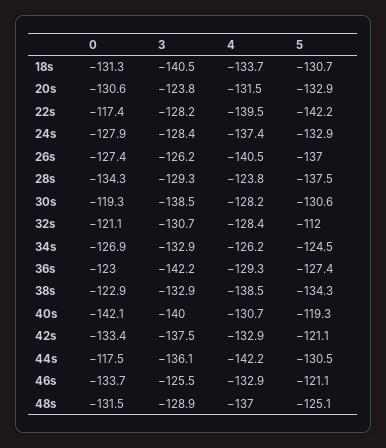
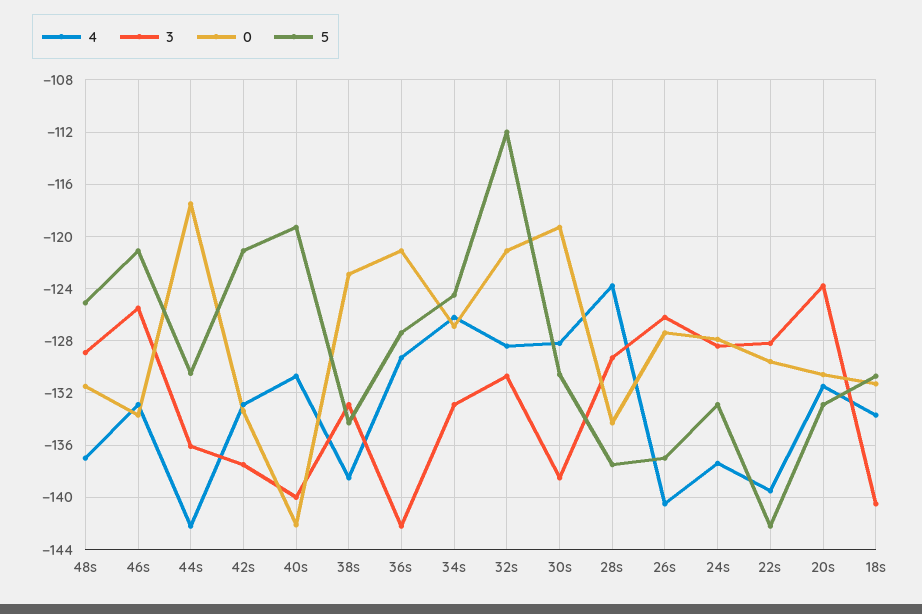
  {
    "0": {
      "18s": -131.3,
      "20s": -130.6,
-     "22s": -117.4,
+     "22s": -129.5,
      "24s": -127.9,
      "26s": -127.4,
      "28s": -134.3,
      "30s": -119.3,
      "32s": -121.1,
      "34s": -126.9,
-     "36s": -123,
+     "36s": -121,
      "38s": -122.9,
      "40s": -142.1,
      "42s": -133.4,
      "44s": -117.5,
      "46s": -133.7,
      "48s": -131.5
    },
    "3": {
      "18s": -140.5,
      "20s": -123.8,
      "22s": -128.2,
      "24s": -128.4,
      "26s": -126.2,
      "28s": -129.3,
      "30s": -138.5,
      "32s": -130.7,
      "34s": -132.9,
      "36s": -142.2,
      "38s": -132.9,
      "40s": -140,
      "42s": -137.5,
      "44s": -136.1,
      "46s": -125.5,
      "48s": -128.9
    },
    "4": {
      "18s": -133.7,
      "20s": -131.5,
      "22s": -139.5,
      "24s": -137.4,
      "26s": -140.5,
      "28s": -123.8,
      "30s": -128.2,
      "32s": -128.4,
      "34s": -126.2,
      "36s": -129.3,
      "38s": -138.5,
      "40s": -130.7,
      "42s": -132.9,
      "44s": -142.2,
      "46s": -132.9,
      "48s": -137
    },
    "5": {
      "18s": -130.7,
      "20s": -132.9,
      "22s": -142.2,
      "24s": -132.9,
      "26s": -137,
      "28s": -137.5,
      "30s": -130.6,
      "32s": -112,
      "34s": -124.5,
      "36s": -127.4,
      "38s": -134.3,
      "40s": -119.3,
      "42s": -121.1,
      "44s": -130.5,
      "46s": -121.1,
      "48s": -125.1
    }
  }

